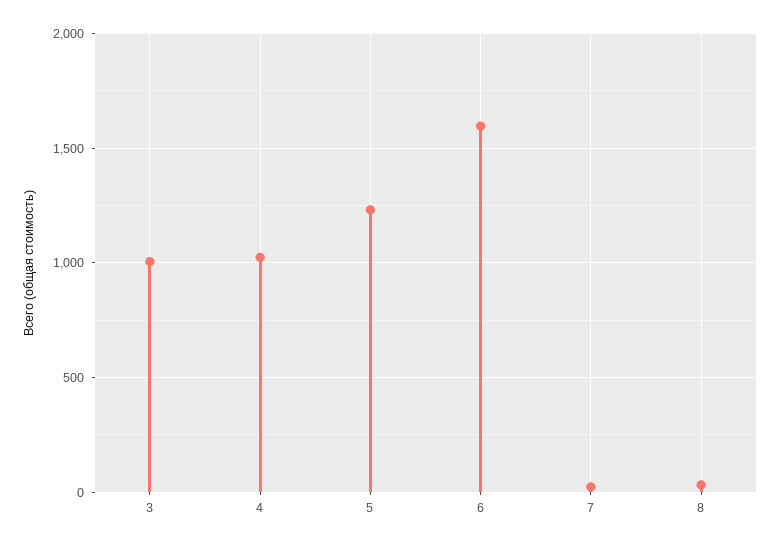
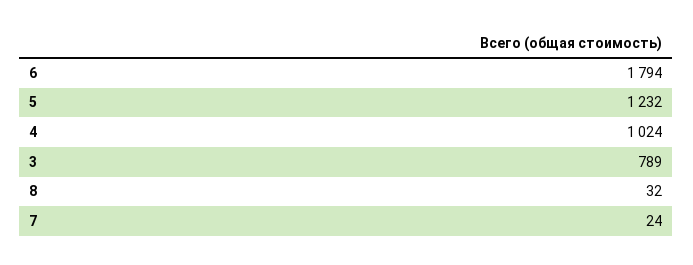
  {
-   "3": 1000,
+   "3": 789,
    "4": 1024,
    "5": 1232,
-   "6": 1600,
+   "6": 1794,
    "7": 24,
    "8": 32
  }

